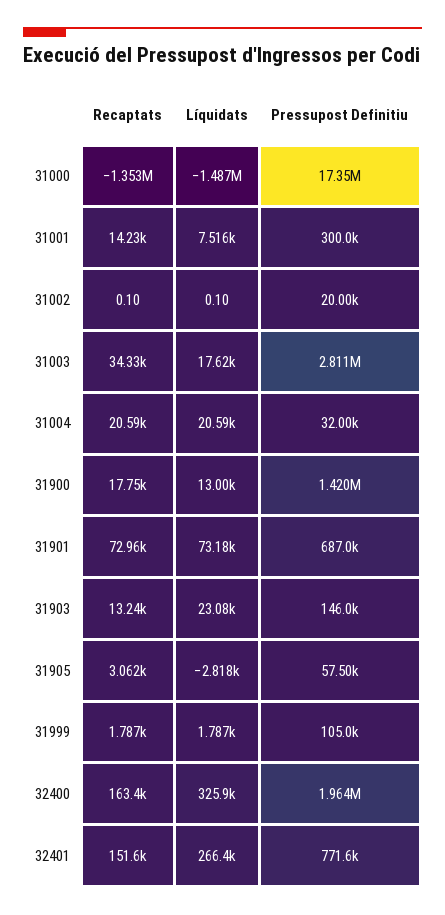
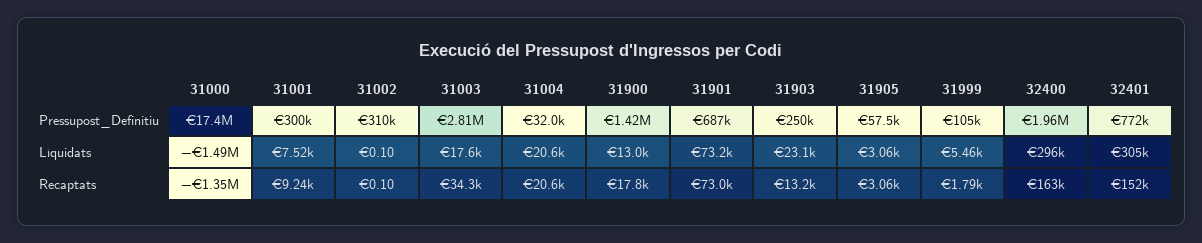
  {
    "Recaptats": {
      "31000": -1353000,
-     "31001": 14230,
+     "31001": 9240,
      "31002": 0.1,
      "31003": 34330,
      "31004": 20590,
      "31900": 17750,
      "31901": 72960,
      "31903": 13240,
      "31905": 3062,
      "31999": 1787,
      "32400": 163400,
      "32401": 151600
    },
    "Líquidats": {
      "31000": -1487000,
      "31001": 7516,
      "31002": 0.1,
      "31003": 17620,
      "31004": 20590,
      "31900": 13000,
      "31901": 73180,
      "31903": 23080,
-     "31905": -2818,
+     "31905": 3060,
-     "31999": 1787,
+     "31999": 5460,
-     "32400": 325900,
+     "32400": 296000,
-     "32401": 266400
+     "32401": 305000
    },
    "Pressupost Definitiu": {
      "31000": 17350000,
      "31001": 300000,
-     "31002": 20000,
+     "31002": 310000,
      "31003": 2811000,
      "31004": 32000,
      "31900": 1420000,
      "31901": 687000,
-     "31903": 146000,
+     "31903": 250000,
      "31905": 57500,
      "31999": 105000,
      "32400": 1964000,
      "32401": 771600
    }
  }

